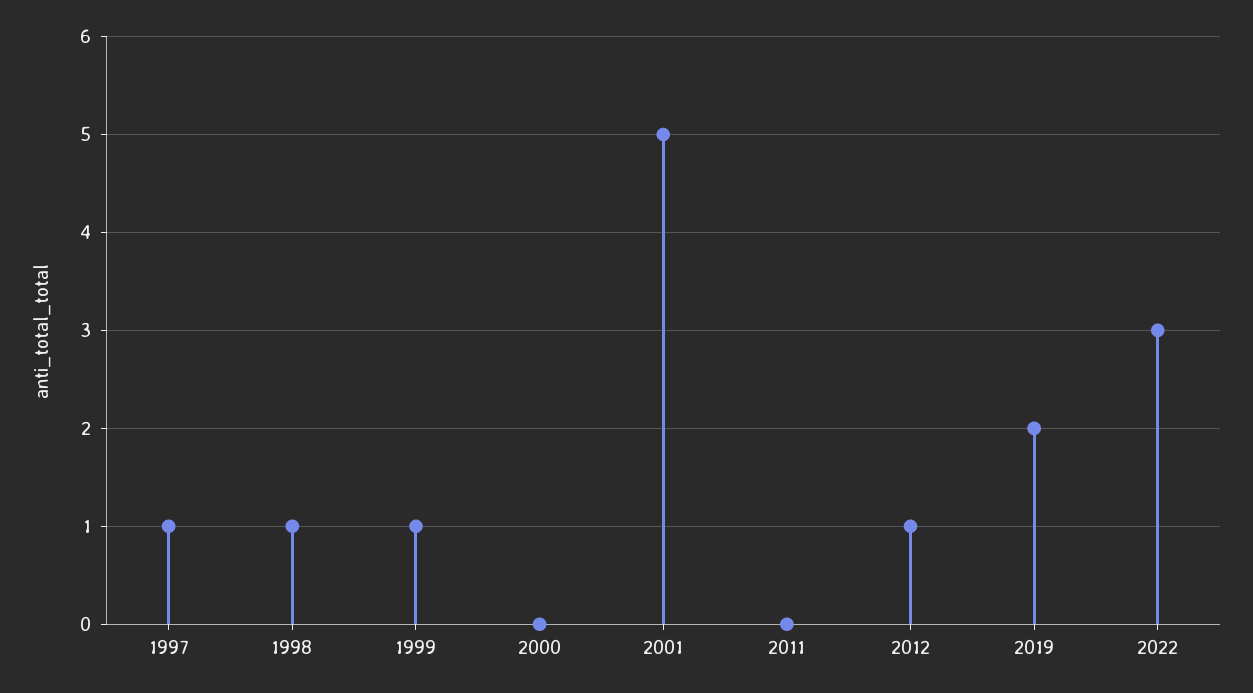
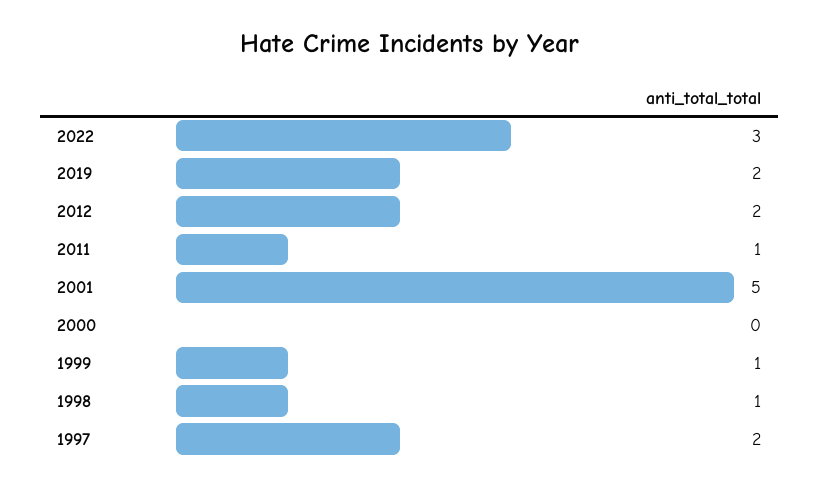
  {
-   "1997": 1,
+   "1997": 2,
    "1998": 1,
    "1999": 1,
    "2000": 0,
    "2001": 5,
-   "2011": 0,
+   "2011": 1,
-   "2012": 1,
+   "2012": 2,
    "2019": 2,
    "2022": 3
  }

